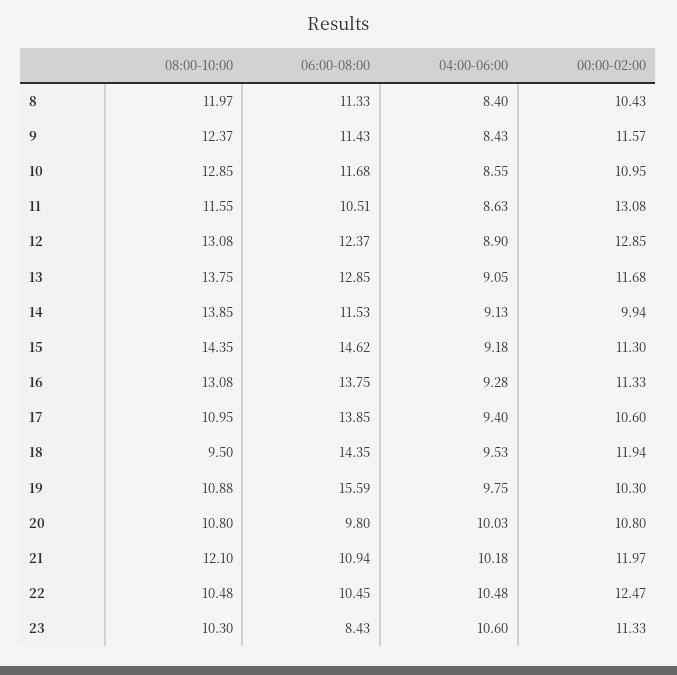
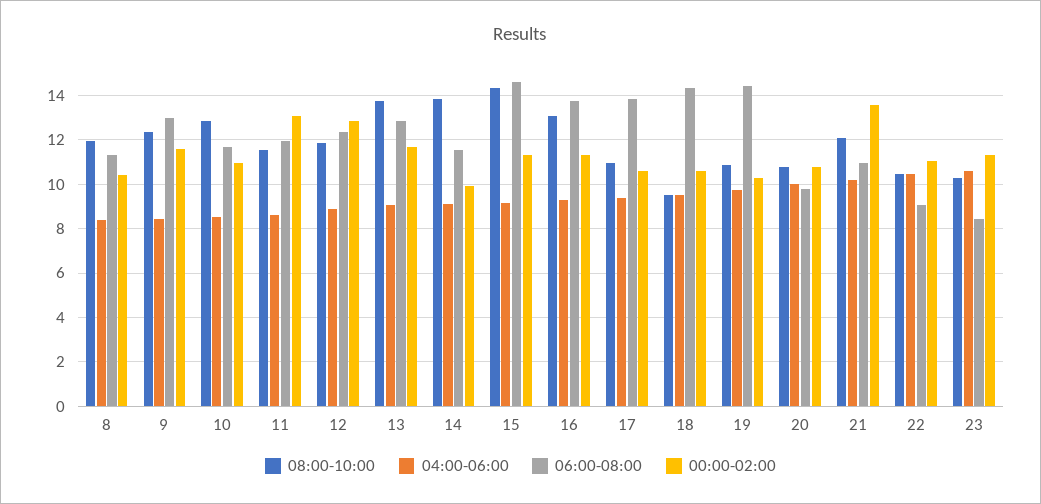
  {
    "08:00-10:00": {
      "8": 11.97,
      "9": 12.37,
      "10": 12.85,
      "11": 11.55,
-     "12": 13.08,
+     "12": 12,
      "13": 13.75,
      "14": 13.85,
      "15": 14.35,
      "16": 13.08,
      "17": 10.95,
      "18": 9.5,
      "19": 10.88,
      "20": 10.8,
      "21": 12.1,
      "22": 10.48,
      "23": 10.3
    },
    "06:00-08:00": {
      "8": 11.33,
-     "9": 11.43,
+     "9": 13,
      "10": 11.68,
-     "11": 10.51,
+     "11": 12,
      "12": 12.37,
      "13": 12.85,
      "14": 11.53,
      "15": 14.62,
      "16": 13.75,
      "17": 13.85,
      "18": 14.35,
-     "19": 15.59,
+     "19": 14.5,
      "20": 9.8,
      "21": 10.94,
-     "22": 10.45,
+     "22": 9,
      "23": 8.43
    },
    "04:00-06:00": {
      "8": 8.4,
      "9": 8.43,
      "10": 8.55,
      "11": 8.63,
      "12": 8.9,
      "13": 9.05,
      "14": 9.13,
      "15": 9.18,
      "16": 9.28,
      "17": 9.4,
      "18": 9.53,
      "19": 9.75,
      "20": 10.03,
      "21": 10.18,
      "22": 10.48,
      "23": 10.6
    },
    "00:00-02:00": {
      "8": 10.43,
      "9": 11.57,
      "10": 10.95,
      "11": 13.08,
      "12": 12.85,
      "13": 11.68,
      "14": 9.94,
      "15": 11.3,
      "16": 11.33,
      "17": 10.6,
-     "18": 11.94,
+     "18": 10.5,
      "19": 10.3,
      "20": 10.8,
-     "21": 11.97,
+     "21": 13.5,
-     "22": 12.47,
+     "22": 11,
      "23": 11.33
    }
  }

